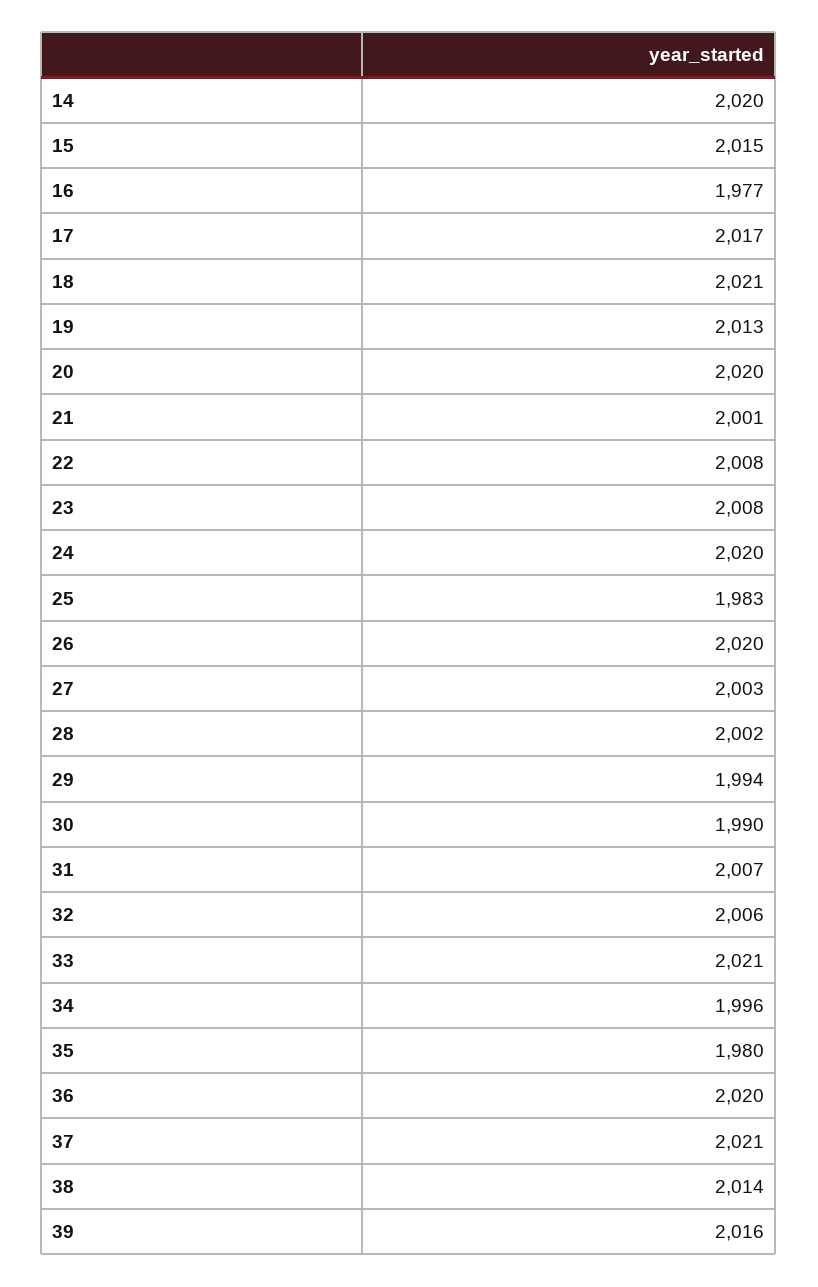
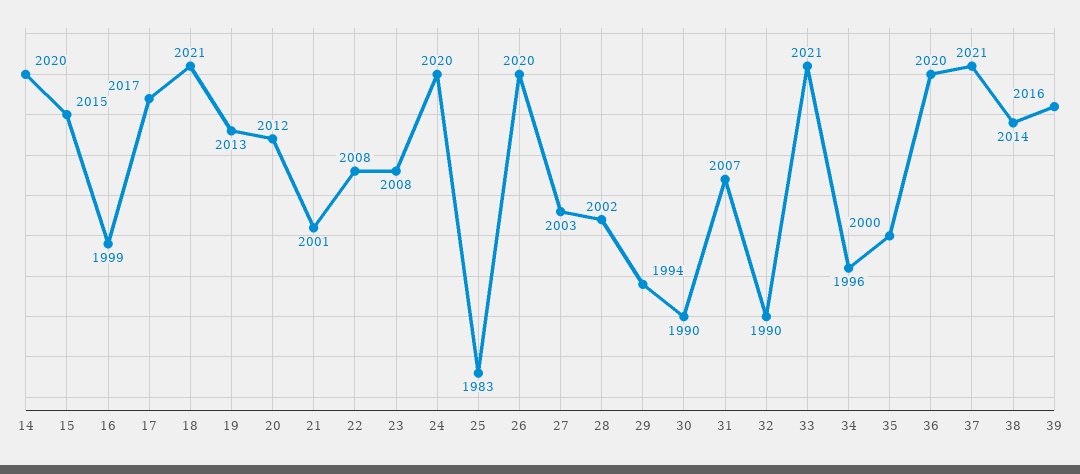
  {
    "14": 2020,
    "15": 2015,
-   "16": 1977,
+   "16": 1999,
    "17": 2017,
    "18": 2021,
    "19": 2013,
-   "20": 2020,
+   "20": 2012,
    "21": 2001,
    "22": 2008,
    "23": 2008,
    "24": 2020,
    "25": 1983,
    "26": 2020,
    "27": 2003,
    "28": 2002,
    "29": 1994,
    "30": 1990,
    "31": 2007,
-   "32": 2006,
+   "32": 1990,
    "33": 2021,
    "34": 1996,
-   "35": 1980,
+   "35": 2000,
    "36": 2020,
    "37": 2021,
    "38": 2014,
    "39": 2016
  }

